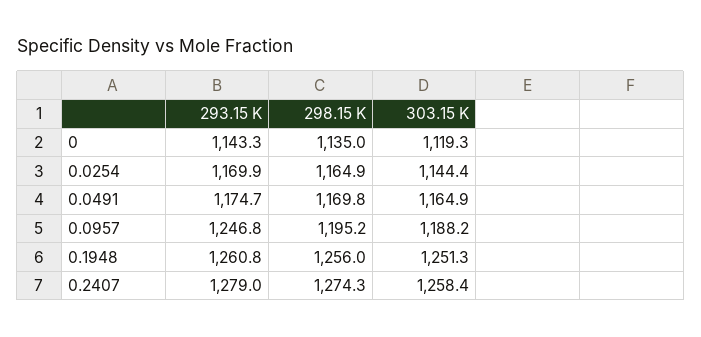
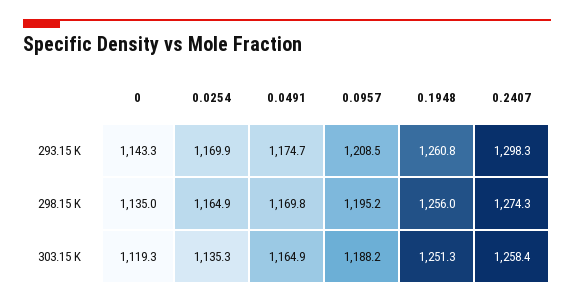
  {
    "293.15 K": {
      "0": 1143.3,
      "0.0254": 1169.9,
      "0.0491": 1174.7,
-     "0.0957": 1246.8,
+     "0.0957": 1208.5,
      "0.1948": 1260.8,
-     "0.2407": 1279
+     "0.2407": 1298.3
    },
    "298.15 K": {
      "0": 1135,
      "0.0254": 1164.9,
      "0.0491": 1169.8,
      "0.0957": 1195.2,
      "0.1948": 1256,
      "0.2407": 1274.3
    },
    "303.15 K": {
      "0": 1119.3,
-     "0.0254": 1144.4,
+     "0.0254": 1135.3,
      "0.0491": 1164.9,
      "0.0957": 1188.2,
      "0.1948": 1251.3,
      "0.2407": 1258.4
    }
  }

